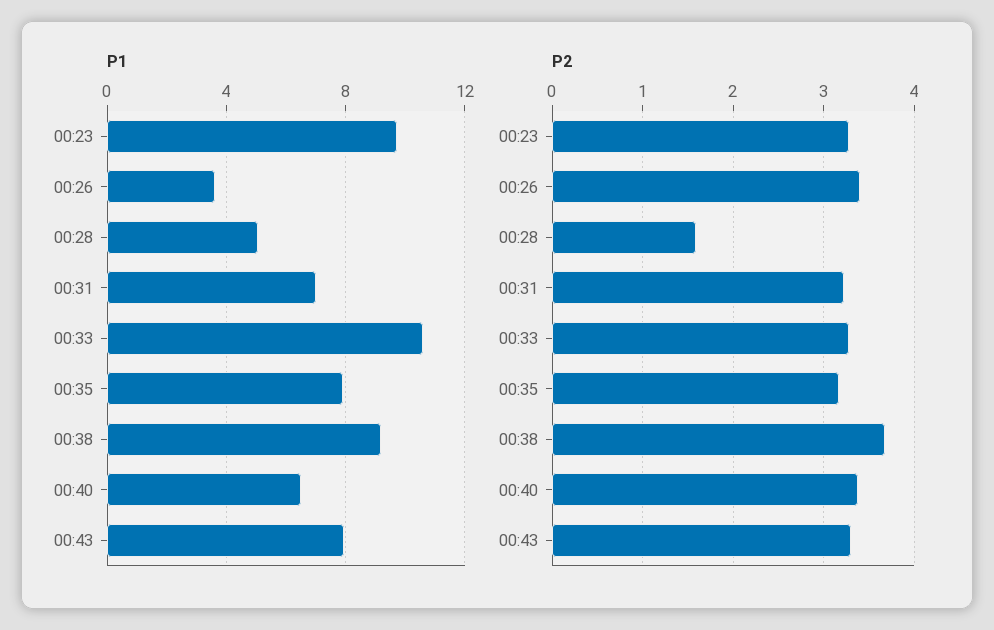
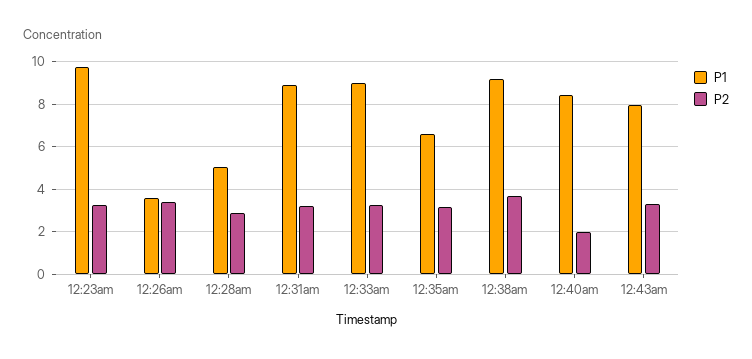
  {
    "P1": {
      "00:23": 9.5,
      "00:26": 3.5,
      "00:28": 5,
-     "00:31": 7,
+     "00:31": 9,
-     "00:33": 10.5,
+     "00:33": 9,
-     "00:35": 8,
+     "00:35": 6.5,
      "00:38": 9,
-     "00:40": 6.5,
+     "00:40": 8.5,
      "00:43": 8
    },
    "P2": {
      "00:23": 3.3,
      "00:26": 3.4,
-     "00:28": 1.6,
+     "00:28": 3,
      "00:31": 3.2,
      "00:33": 3.3,
      "00:35": 3.2,
      "00:38": 3.7,
-     "00:40": 3.4,
+     "00:40": 2,
      "00:43": 3.3
    }
  }

